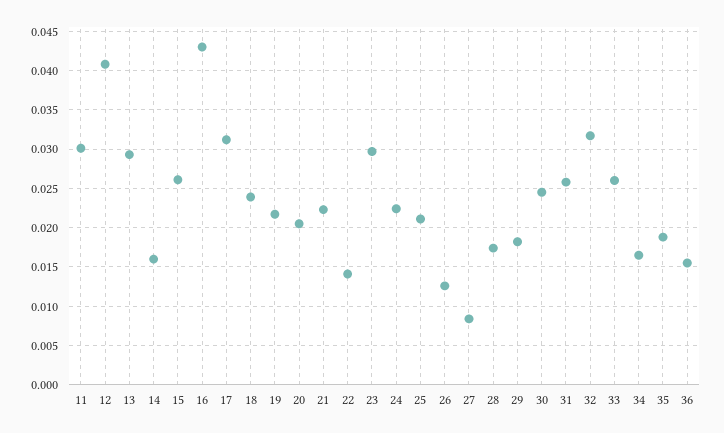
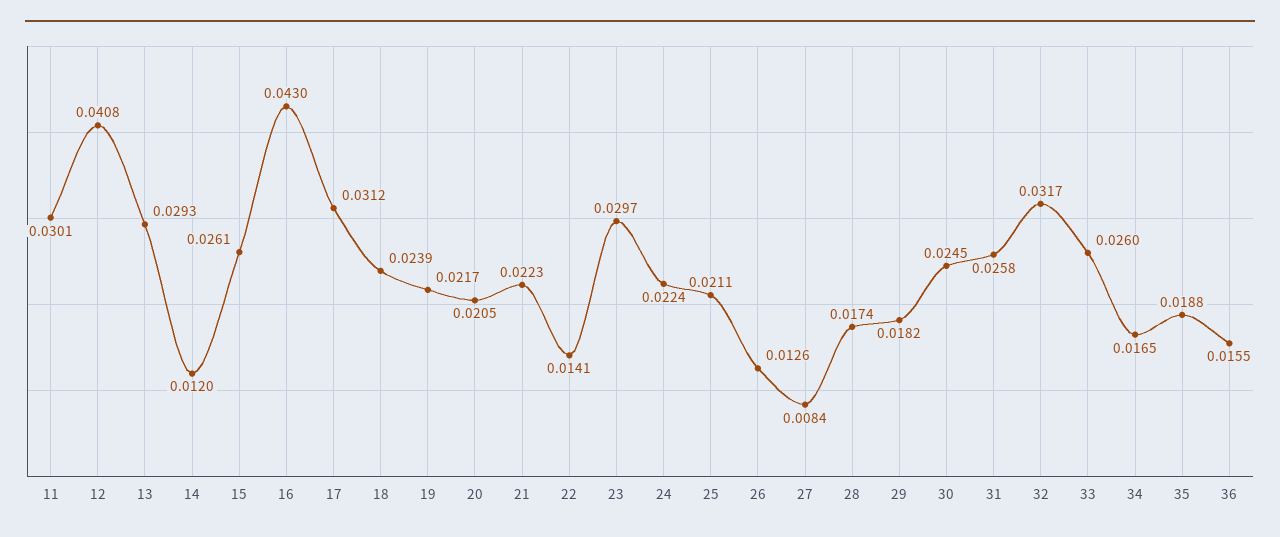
  {
    "11": 0.0301,
    "12": 0.0408,
    "13": 0.0293,
-   "14": 0.016,
+   "14": 0.012,
    "15": 0.0261,
    "16": 0.043,
    "17": 0.0312,
    "18": 0.0239,
    "19": 0.0217,
    "20": 0.0205,
    "21": 0.0223,
    "22": 0.0141,
    "23": 0.0297,
    "24": 0.0224,
    "25": 0.0211,
    "26": 0.0126,
    "27": 0.0084,
    "28": 0.0174,
    "29": 0.0182,
    "30": 0.0245,
    "31": 0.0258,
    "32": 0.0317,
    "33": 0.026,
    "34": 0.0165,
    "35": 0.0188,
    "36": 0.0155
  }

